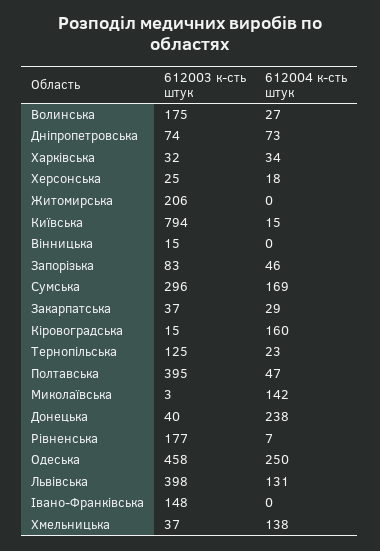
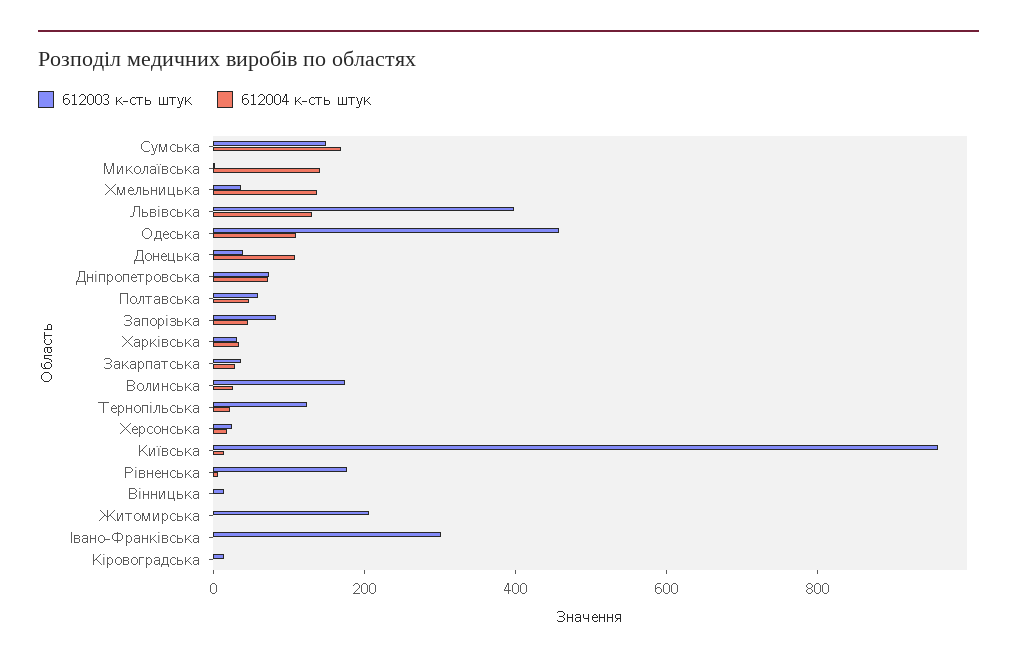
  {
    "612003 к-сть штук": {
      "Волинська": 175,
      "Дніпропетровська": 74,
      "Харківська": 32,
      "Херсонська": 25,
      "Житомирська": 206,
-     "Київська": 794,
+     "Київська": 950,
      "Вінницька": 15,
      "Запорізька": 83,
-     "Сумська": 296,
+     "Сумська": 150,
      "Закарпатська": 37,
      "Кіровоградська": 15,
      "Тернопільська": 125,
-     "Полтавська": 395,
+     "Полтавська": 50,
      "Миколаївська": 3,
      "Донецька": 40,
      "Рівненська": 177,
      "Одеська": 458,
      "Львівська": 398,
-     "Івано-Франківська": 148,
+     "Івано-Франківська": 300,
      "Хмельницька": 37
    },
    "612004 к-сть штук": {
      "Волинська": 27,
      "Дніпропетровська": 73,
      "Харківська": 34,
      "Херсонська": 18,
      "Житомирська": 0,
      "Київська": 15,
      "Вінницька": 0,
      "Запорізька": 46,
      "Сумська": 169,
      "Закарпатська": 29,
-     "Кіровоградська": 160,
+     "Кіровоградська": 0,
      "Тернопільська": 23,
      "Полтавська": 47,
      "Миколаївська": 142,
-     "Донецька": 238,
+     "Донецька": 100,
      "Рівненська": 7,
-     "Одеська": 250,
+     "Одеська": 100,
      "Львівська": 131,
      "Івано-Франківська": 0,
      "Хмельницька": 138
    }
  }

